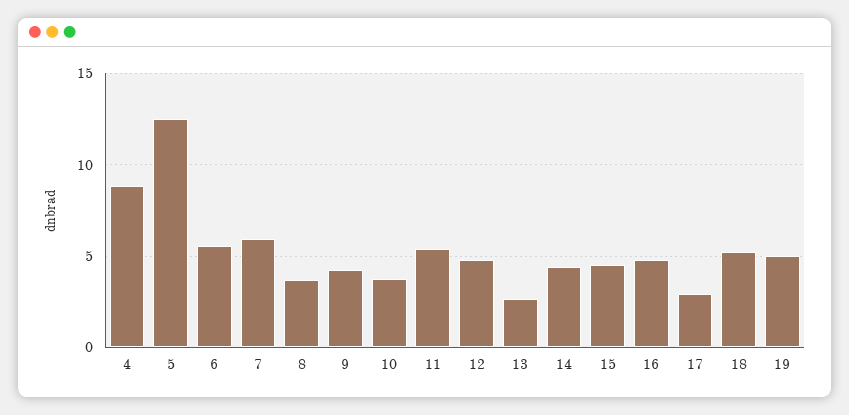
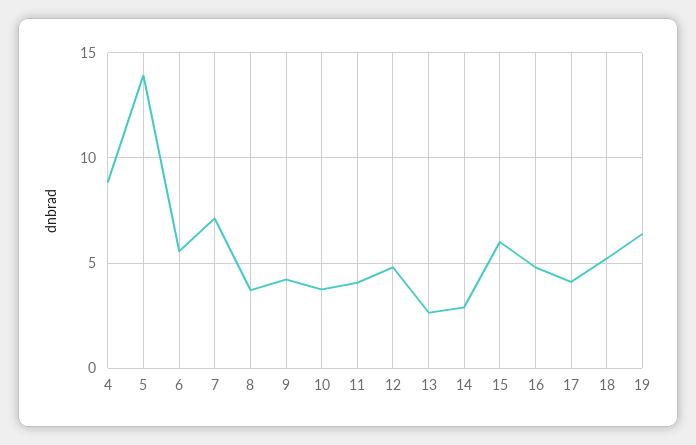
  {
    "4": 9,
-   "5": 12.5,
+   "5": 14,
    "6": 5.5,
-   "7": 6,
+   "7": 7,
    "8": 3.5,
    "9": 4,
    "10": 4,
-   "11": 5.5,
+   "11": 4,
    "12": 5,
    "13": 2.5,
-   "14": 4.5,
+   "14": 3,
-   "15": 4.5,
+   "15": 6,
    "16": 5,
-   "17": 3,
+   "17": 4,
    "18": 5,
-   "19": 5
+   "19": 6.5
  }

